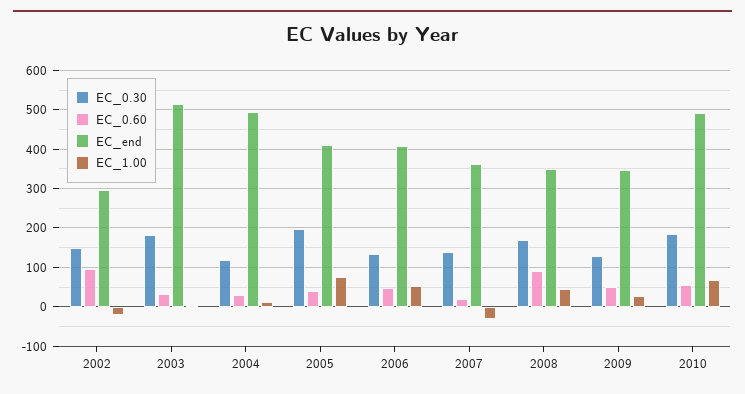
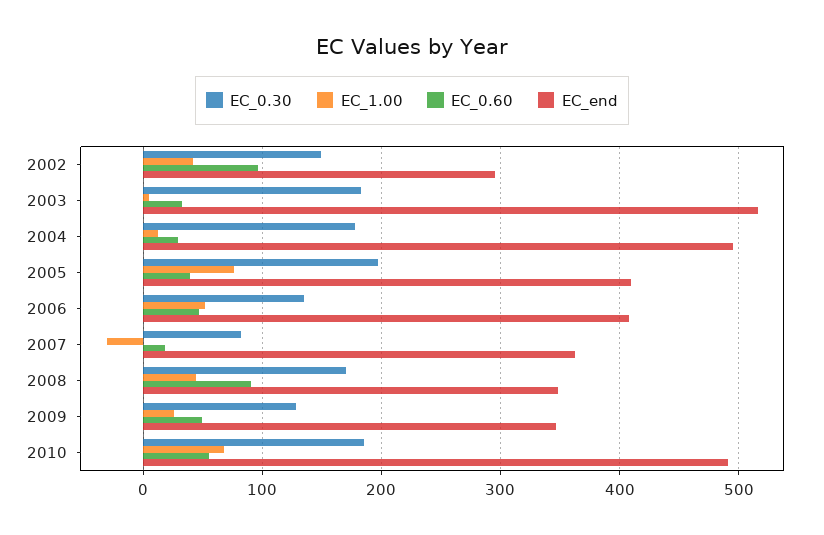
  {
    "EC_0.30": {
      "2002": 150,
      "2003": 180,
-     "2004": 120,
+     "2004": 180,
      "2005": 200,
      "2006": 140,
-     "2007": 140,
+     "2007": 80,
      "2008": 170,
      "2009": 130,
      "2010": 190
    },
    "EC_0.60": {
      "2002": 100,
      "2003": 30,
      "2004": 30,
      "2005": 40,
      "2006": 50,
      "2007": 20,
      "2008": 90,
      "2009": 50,
      "2010": 60
    },
    "EC_end": {
      "2002": 300,
      "2003": 520,
      "2004": 500,
      "2005": 410,
      "2006": 410,
      "2007": 360,
      "2008": 350,
      "2009": 350,
      "2010": 490
    },
    "EC_1.00": {
-     "2002": -20,
+     "2002": 40,
      "2003": 0,
      "2004": 10,
      "2005": 80,
      "2006": 50,
      "2007": -30,
      "2008": 40,
      "2009": 30,
      "2010": 70
    }
  }

